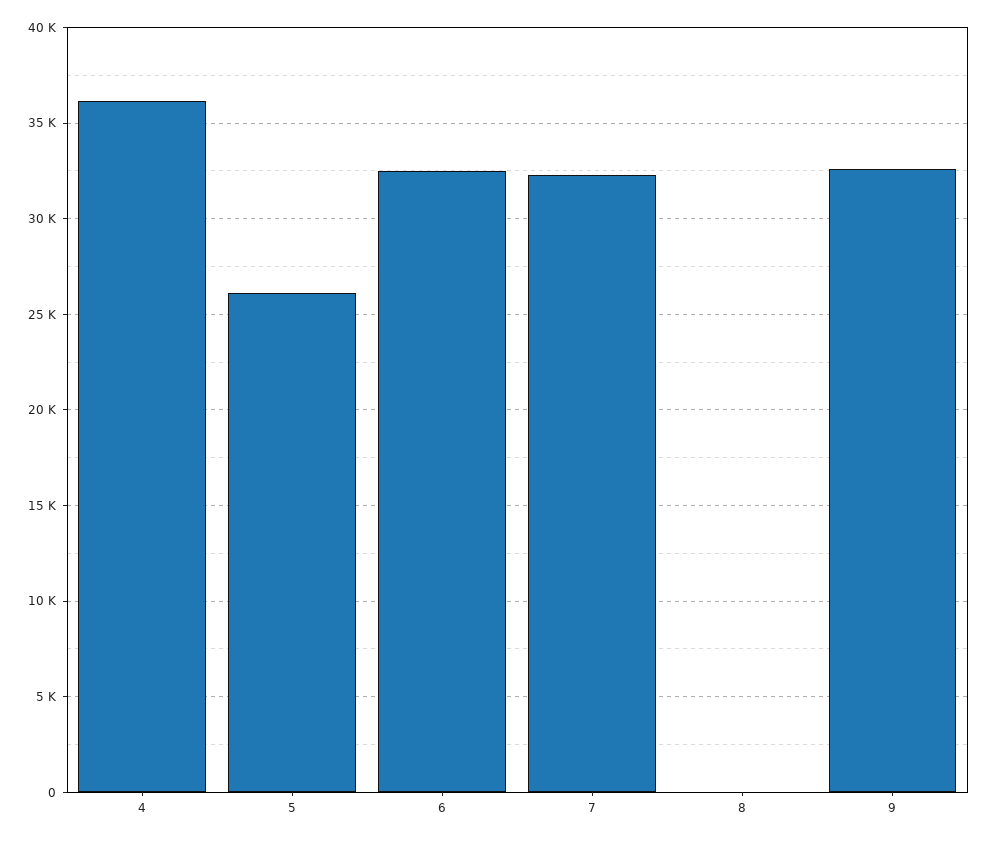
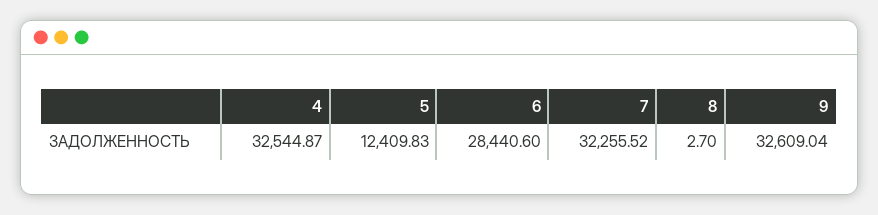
  {
-   "4": 36000,
+   "4": 32544.87,
-   "5": 26000,
+   "5": 12409.83,
-   "6": 32500,
+   "6": 28440.6,
    "7": 32255.52,
    "8": 2.7,
    "9": 32609.04
  }

